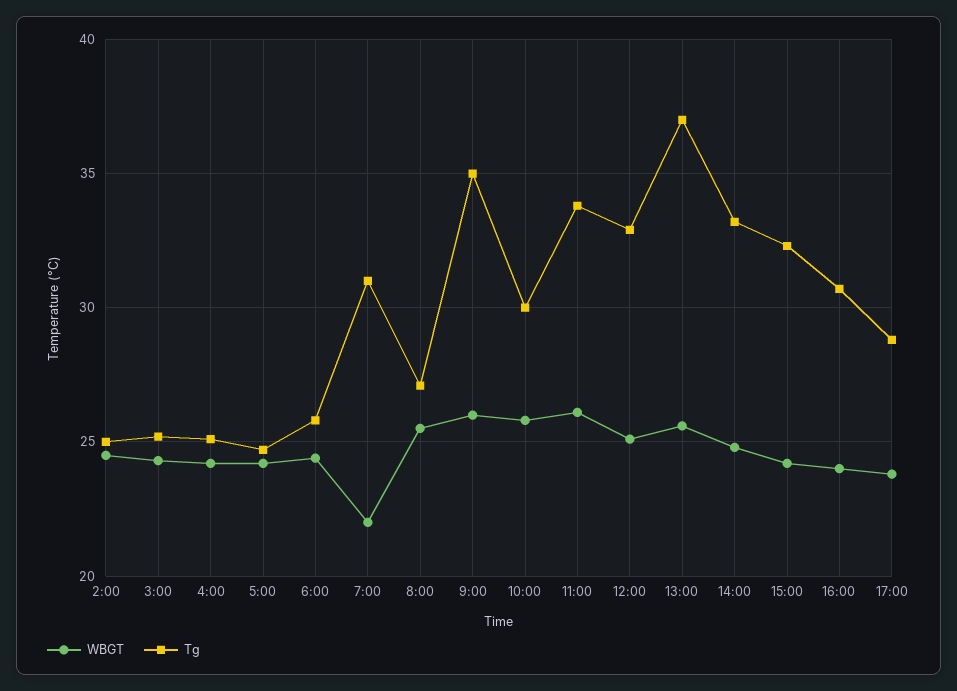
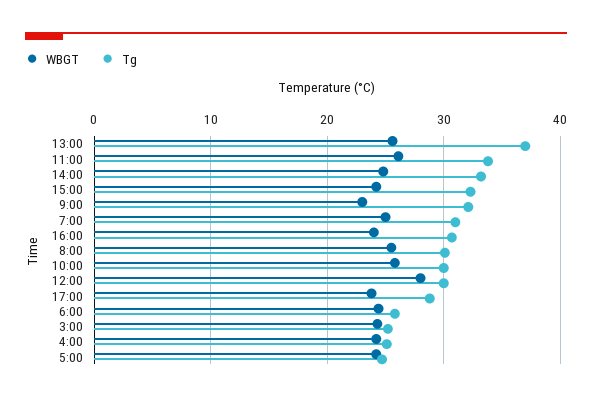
  {
    "WBGT": {
-     "2:00": 24.5,
      "3:00": 24.5,
      "4:00": 24,
      "5:00": 24,
      "6:00": 24.5,
-     "7:00": 22,
+     "7:00": 25,
      "8:00": 25.5,
-     "9:00": 26,
+     "9:00": 23,
      "10:00": 26,
      "11:00": 26,
-     "12:00": 25,
+     "12:00": 28,
      "13:00": 25.5,
      "14:00": 25,
      "15:00": 24,
      "16:00": 24,
      "17:00": 24
    },
    "Tg": {
-     "2:00": 25,
      "3:00": 25,
      "4:00": 25,
      "5:00": 24.5,
      "6:00": 26,
      "7:00": 31,
-     "8:00": 27,
+     "8:00": 30,
-     "9:00": 35,
+     "9:00": 32,
      "10:00": 30,
      "11:00": 34,
-     "12:00": 33,
+     "12:00": 30,
      "13:00": 37,
      "14:00": 33,
      "15:00": 32.5,
      "16:00": 30.5,
      "17:00": 29
    }
  }

